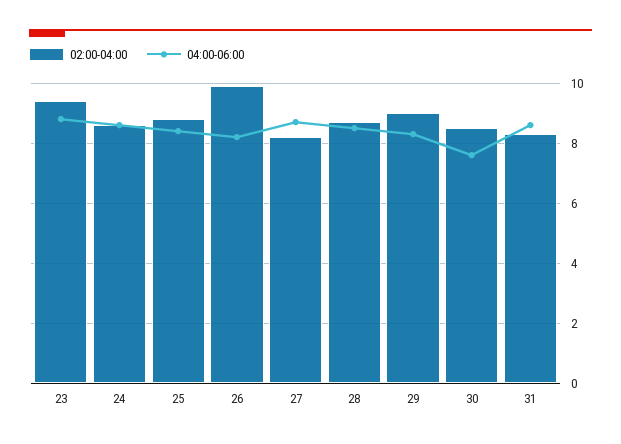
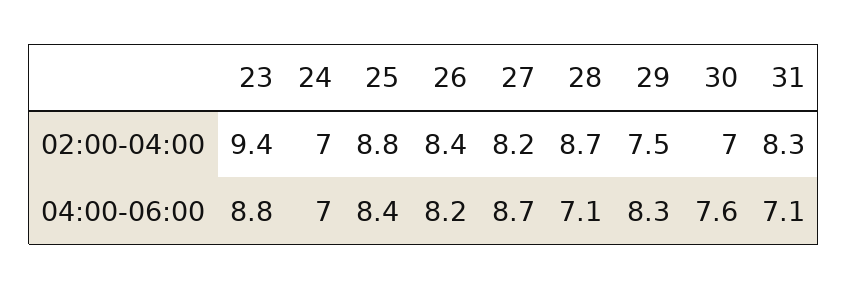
  {
    "02:00-04:00": {
      "23": 9.4,
-     "24": 8.5,
+     "24": 7,
      "25": 8.8,
-     "26": 10,
+     "26": 8.4,
      "27": 8.2,
      "28": 8.7,
-     "29": 9,
+     "29": 7.5,
-     "30": 8.5,
+     "30": 7,
      "31": 8.3
    },
    "04:00-06:00": {
      "23": 8.8,
-     "24": 8.5,
+     "24": 7,
      "25": 8.4,
      "26": 8.2,
      "27": 8.7,
-     "28": 8.5,
+     "28": 7.1,
      "29": 8.3,
      "30": 7.6,
-     "31": 8.5
+     "31": 7.1
    }
  }

